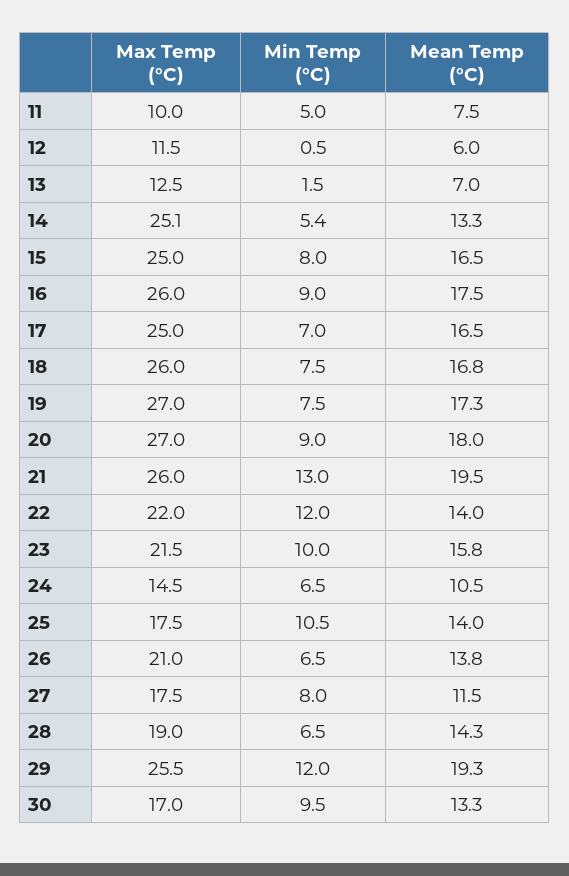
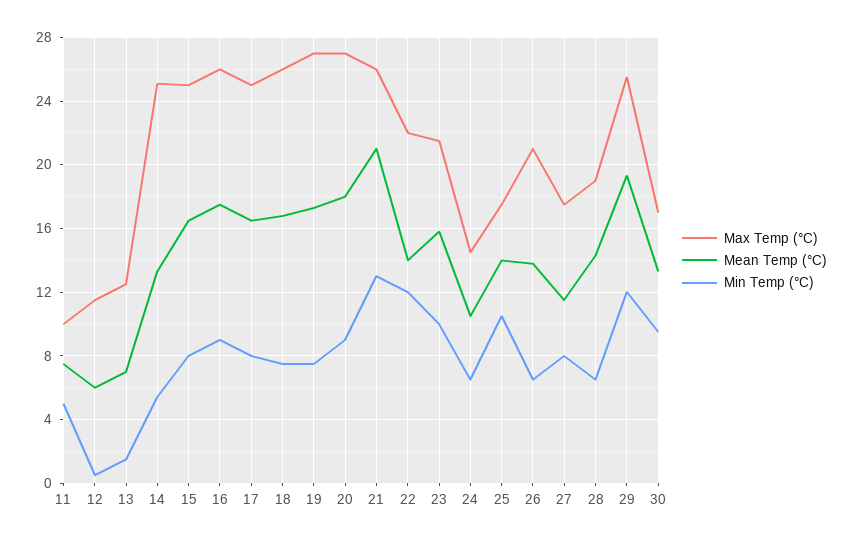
  {
    "Max Temp (°C)": {
      "11": 10,
      "12": 11.5,
      "13": 12.5,
      "14": 25.1,
      "15": 25,
      "16": 26,
      "17": 25,
      "18": 26,
      "19": 27,
      "20": 27,
      "21": 26,
      "22": 22,
      "23": 21.5,
      "24": 14.5,
      "25": 17.5,
      "26": 21,
      "27": 17.5,
      "28": 19,
      "29": 25.5,
      "30": 17
    },
    "Min Temp (°C)": {
      "11": 5,
      "12": 0.5,
      "13": 1.5,
      "14": 5.4,
      "15": 8,
      "16": 9,
-     "17": 7,
+     "17": 8,
      "18": 7.5,
      "19": 7.5,
      "20": 9,
      "21": 13,
      "22": 12,
      "23": 10,
      "24": 6.5,
      "25": 10.5,
      "26": 6.5,
      "27": 8,
      "28": 6.5,
      "29": 12,
      "30": 9.5
    },
    "Mean Temp (°C)": {
      "11": 7.5,
      "12": 6,
      "13": 7,
      "14": 13.3,
      "15": 16.5,
      "16": 17.5,
      "17": 16.5,
      "18": 16.8,
      "19": 17.3,
      "20": 18,
-     "21": 19.5,
+     "21": 21,
      "22": 14,
      "23": 15.8,
      "24": 10.5,
      "25": 14,
      "26": 13.8,
      "27": 11.5,
      "28": 14.3,
      "29": 19.3,
      "30": 13.3
    }
  }

